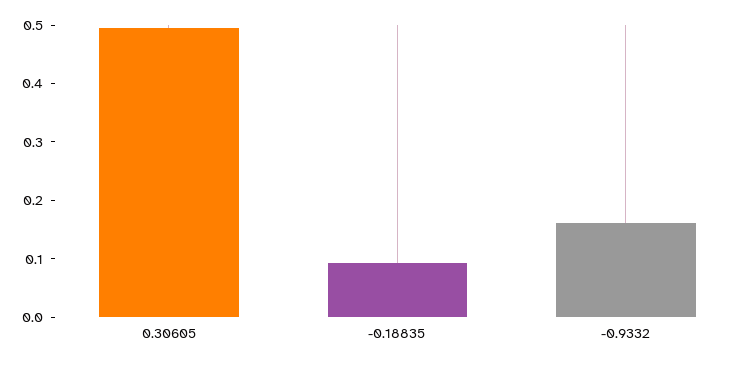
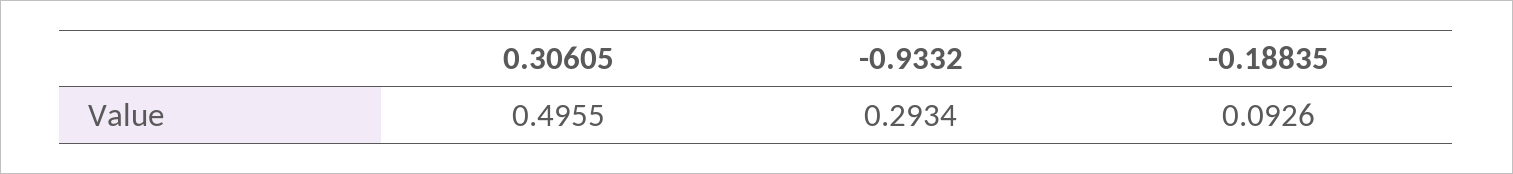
  {
    "0.30605": 0.4955,
    "-0.18835": 0.0926,
-   "-0.9332": 0.16
+   "-0.9332": 0.2934
  }

